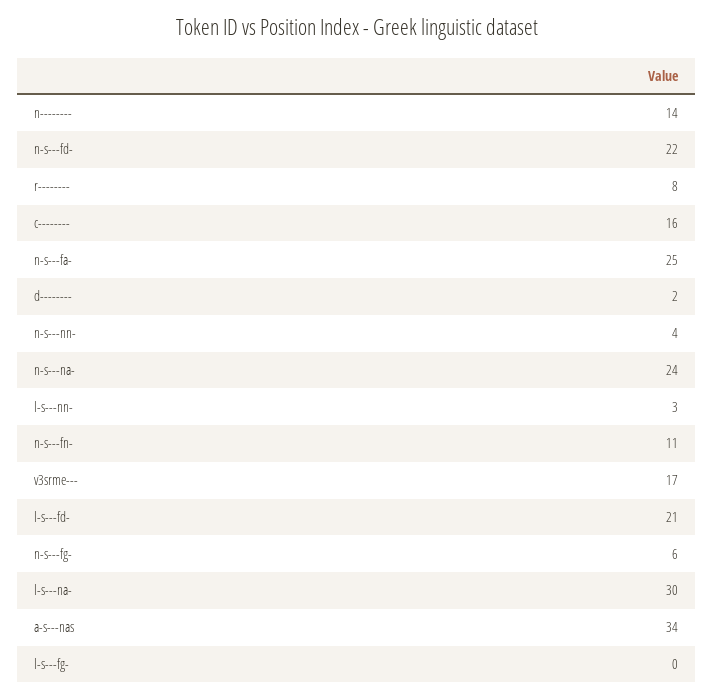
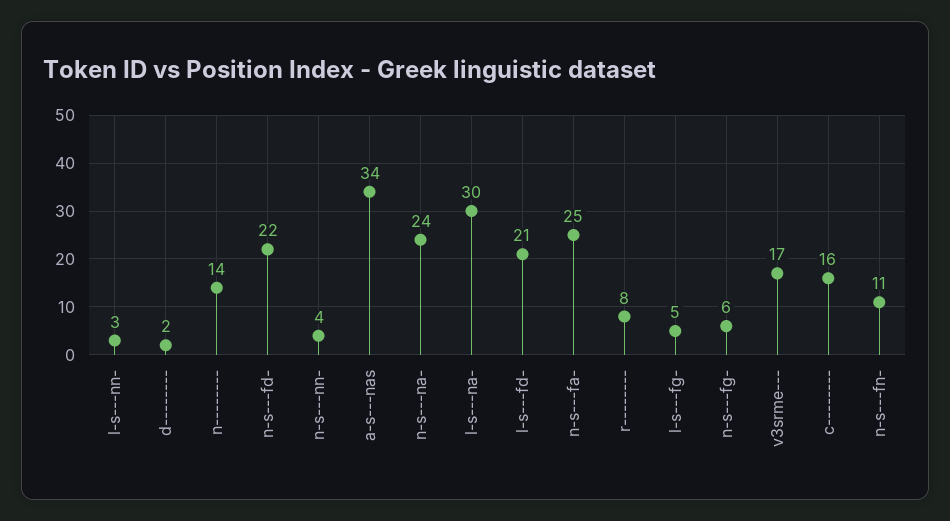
  {
    "n--------": 14,
    "n-s---fd-": 22,
    "r--------": 8,
    "c--------": 16,
    "n-s---fa-": 25,
    "d--------": 2,
    "n-s---nn-": 4,
    "n-s---na-": 24,
    "l-s---nn-": 3,
    "n-s---fn-": 11,
    "v3srme---": 17,
    "l-s---fd-": 21,
    "n-s---fg-": 6,
    "l-s---na-": 30,
    "a-s---nas": 34,
-   "l-s---fg-": 0
+   "l-s---fg-": 5
  }

